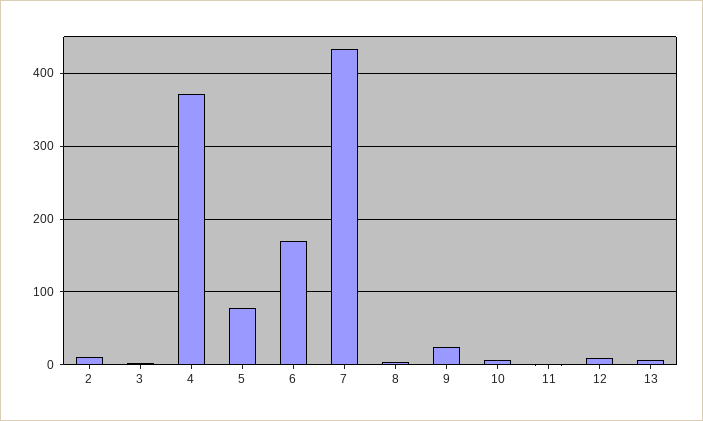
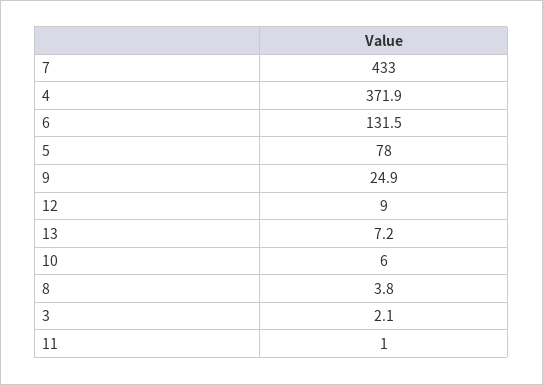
  {
-   "2": 10,
    "3": 2.1,
    "4": 371.9,
    "5": 78,
-   "6": 170,
+   "6": 131.5,
    "7": 433,
    "8": 3.8,
    "9": 24.9,
    "10": 6,
    "11": 1,
    "12": 9,
    "13": 7.2
  }

